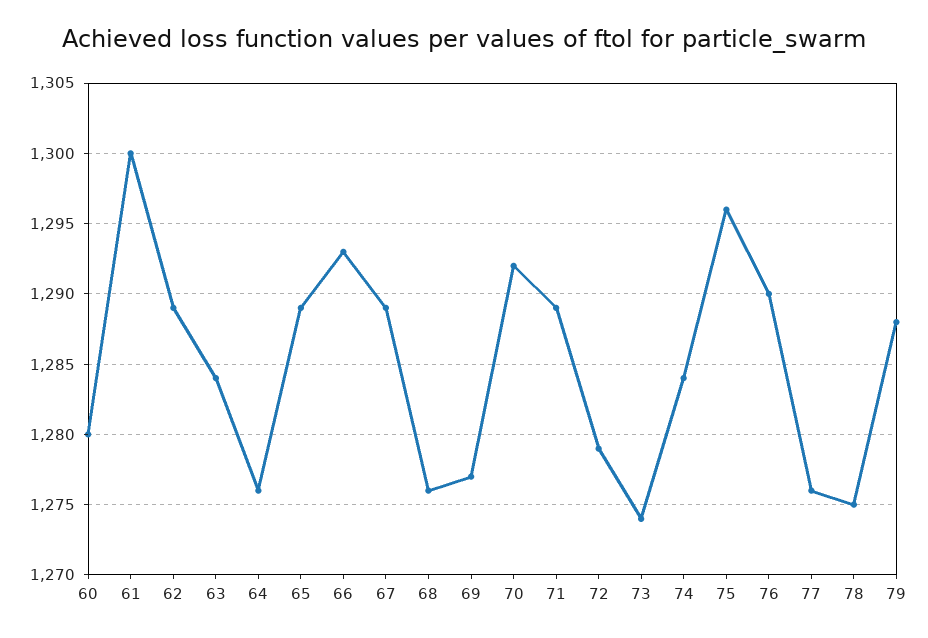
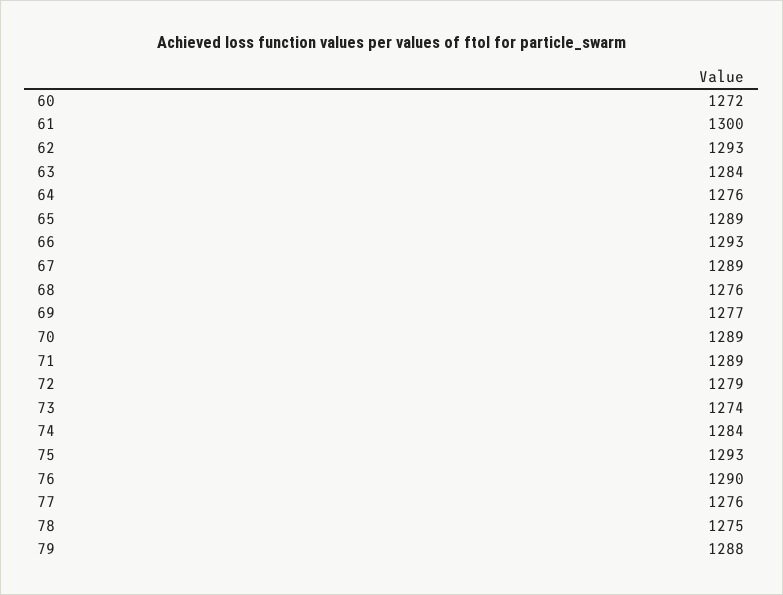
  {
-   "60": 1280,
+   "60": 1272,
    "61": 1300,
-   "62": 1289,
+   "62": 1293,
    "63": 1284,
    "64": 1276,
    "65": 1289,
    "66": 1293,
    "67": 1289,
    "68": 1276,
    "69": 1277,
-   "70": 1292,
+   "70": 1289,
    "71": 1289,
    "72": 1279,
    "73": 1274,
    "74": 1284,
-   "75": 1296,
+   "75": 1293,
    "76": 1290,
    "77": 1276,
    "78": 1275,
    "79": 1288
  }

